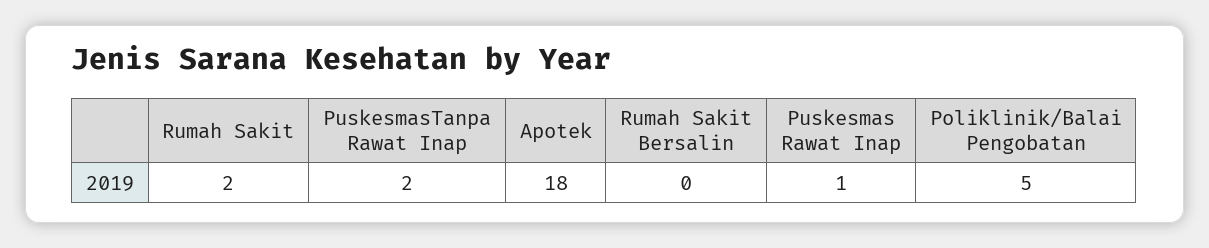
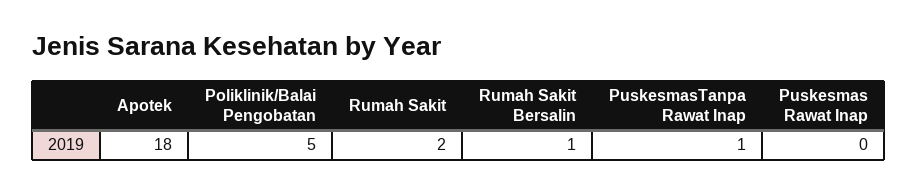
  {
    "Rumah Sakit": 2,
-   "PuskesmasTanpa Rawat Inap": 2,
+   "PuskesmasTanpa Rawat Inap": 1,
    "Apotek": 18,
-   "Rumah Sakit Bersalin": 0,
+   "Rumah Sakit Bersalin": 1,
-   "Puskesmas Rawat Inap": 1,
+   "Puskesmas Rawat Inap": 0,
    "Poliklinik/Balai Pengobatan": 5
  }

